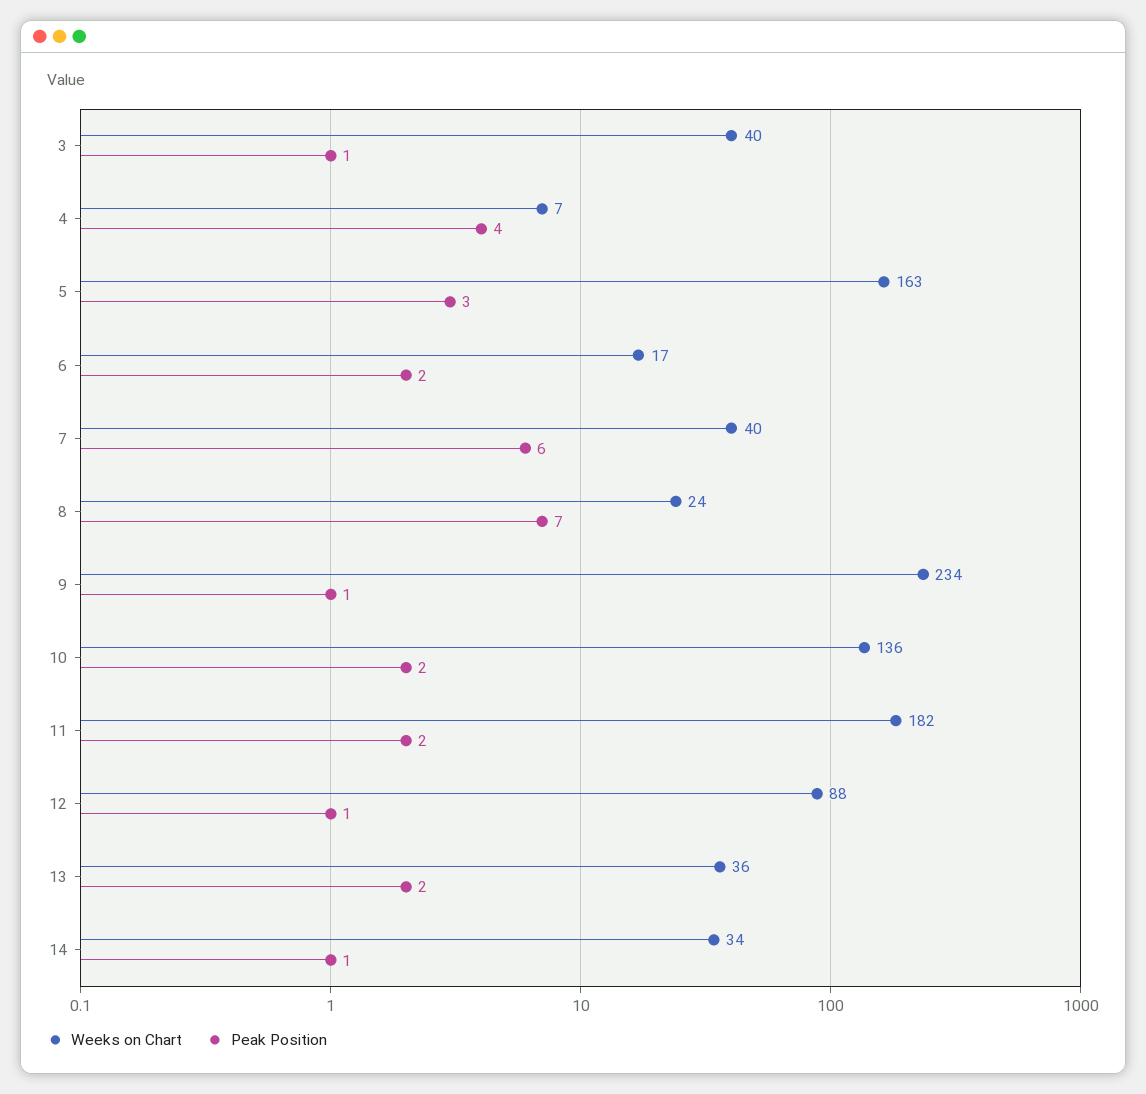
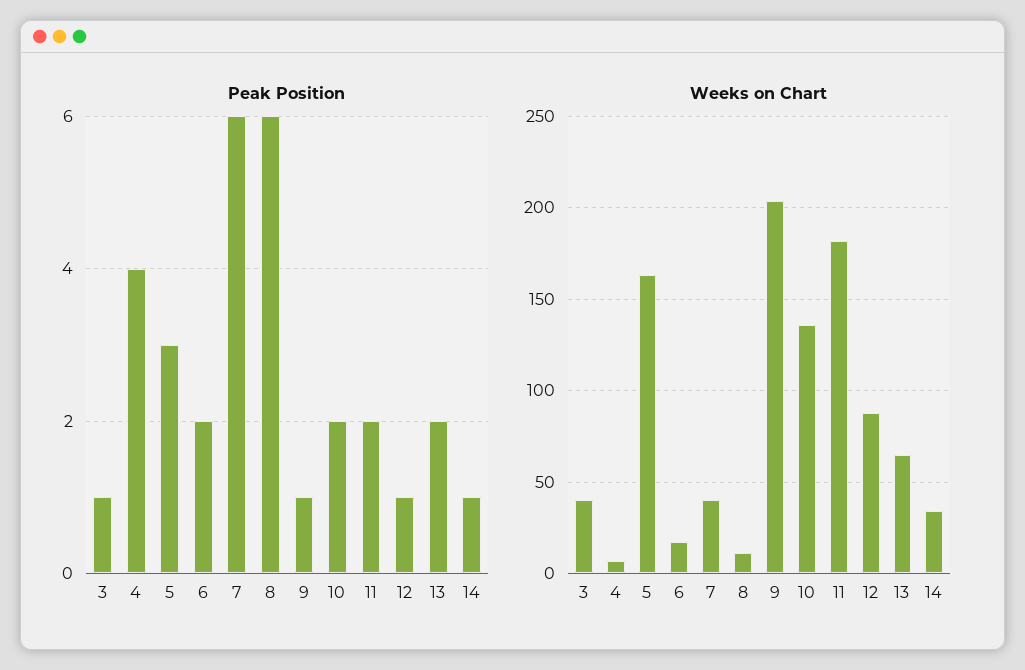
  {
    "Weeks on Chart": {
      "3": 40,
      "4": 7,
      "5": 163,
      "6": 17,
      "7": 40,
-     "8": 24,
+     "8": 10,
-     "9": 234,
+     "9": 205,
      "10": 136,
      "11": 182,
      "12": 88,
-     "13": 36,
+     "13": 65,
      "14": 34
    },
    "Peak Position": {
      "3": 1,
      "4": 4,
      "5": 3,
      "6": 2,
      "7": 6,
-     "8": 7,
+     "8": 6,
      "9": 1,
      "10": 2,
      "11": 2,
      "12": 1,
      "13": 2,
      "14": 1
    }
  }

